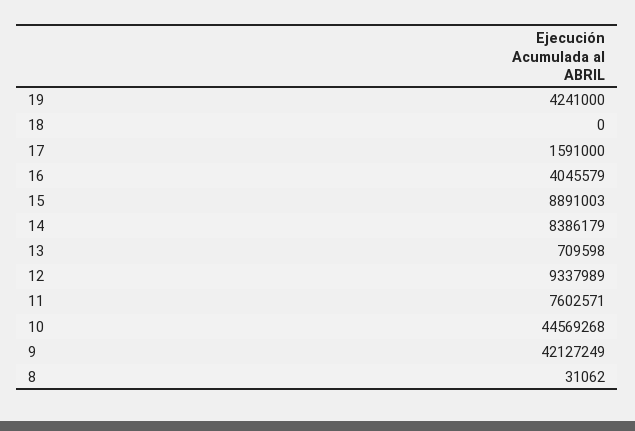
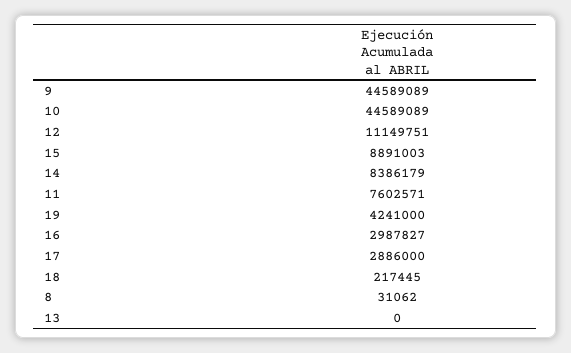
  {
    "19": 4241000,
-   "18": 0,
+   "18": 217445,
-   "17": 1591000,
+   "17": 2886000,
-   "16": 4045579,
+   "16": 2987827,
    "15": 8891003,
    "14": 8386179,
-   "13": 709598,
+   "13": 0,
-   "12": 9337989,
+   "12": 11149751,
    "11": 7602571,
-   "10": 44569268,
+   "10": 44589089,
-   "9": 42127249,
+   "9": 44589089,
    "8": 31062
  }

